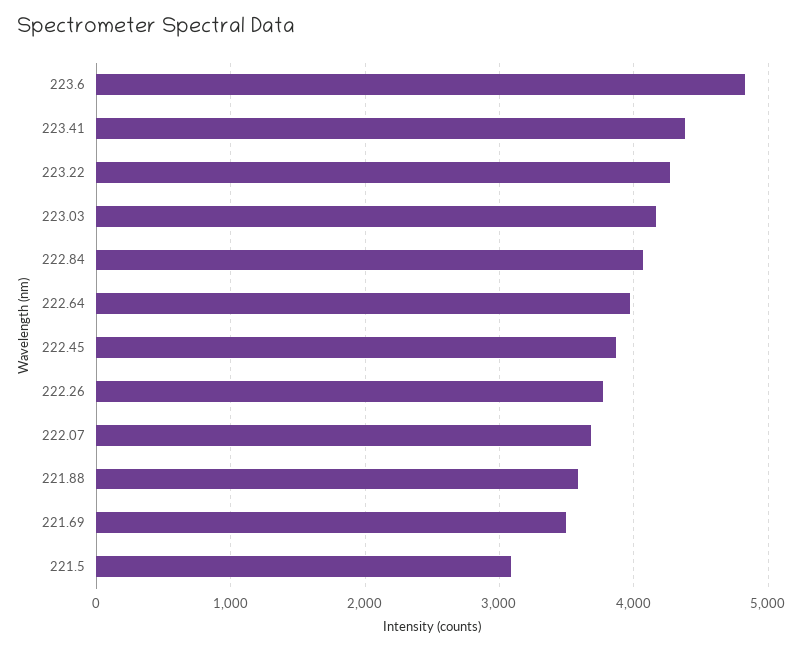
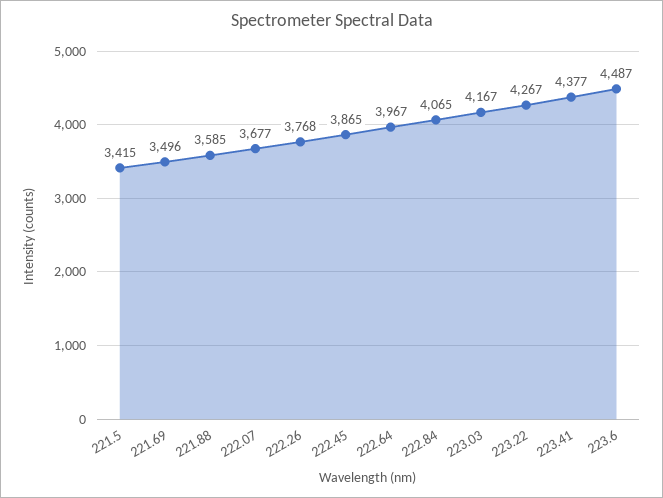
  {
-   "223.6": 4800,
+   "223.6": 4487,
    "223.41": 4377,
    "223.22": 4267,
    "223.03": 4167,
    "222.84": 4065,
    "222.64": 3967,
    "222.45": 3865,
    "222.26": 3768,
    "222.07": 3677,
    "221.88": 3585,
    "221.69": 3496,
-   "221.5": 3100
+   "221.5": 3415
  }

